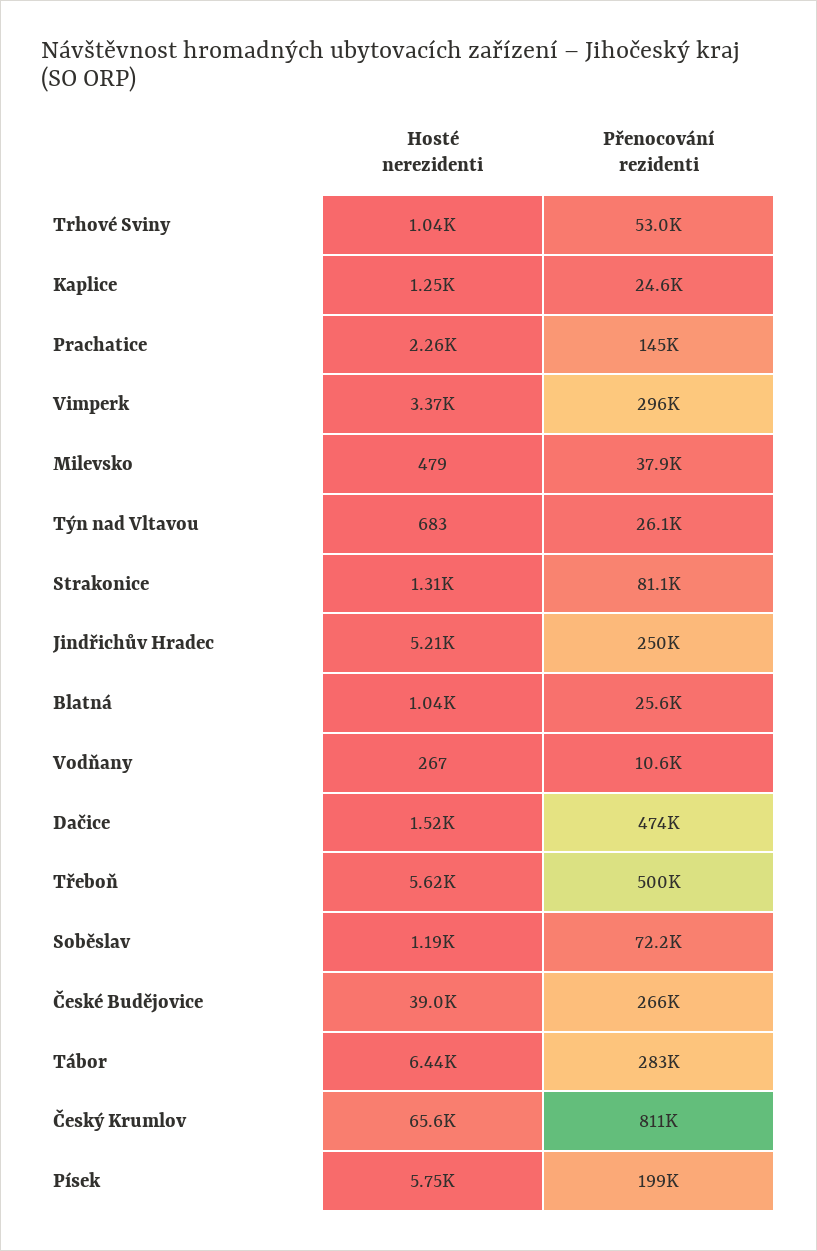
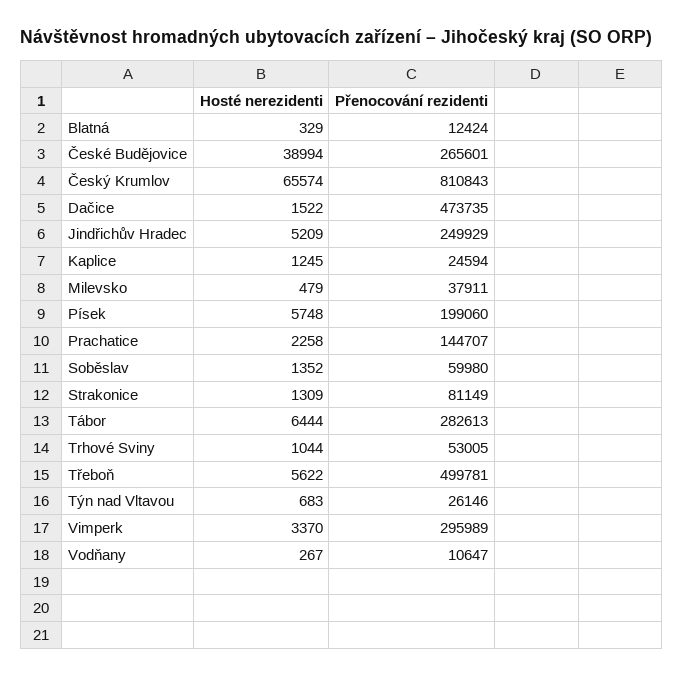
  {
    "Hosté nerezidenti": {
      "Trhové Sviny": 1044,
      "Kaplice": 1245,
      "Prachatice": 2258,
      "Vimperk": 3370,
      "Milevsko": 479,
      "Týn nad Vltavou": 683,
      "Strakonice": 1309,
      "Jindřichův Hradec": 5209,
-     "Blatná": 1040,
+     "Blatná": 329,
      "Vodňany": 267,
      "Dačice": 1522,
      "Třeboň": 5622,
-     "Soběslav": 1190,
+     "Soběslav": 1352,
      "České Budějovice": 38994,
      "Tábor": 6444,
      "Český Krumlov": 65574,
      "Písek": 5748
    },
    "Přenocování rezidenti": {
      "Trhové Sviny": 53005,
      "Kaplice": 24594,
      "Prachatice": 144707,
      "Vimperk": 295989,
      "Milevsko": 37911,
      "Týn nad Vltavou": 26146,
      "Strakonice": 81149,
      "Jindřichův Hradec": 249929,
-     "Blatná": 25600,
+     "Blatná": 12424,
      "Vodňany": 10647,
      "Dačice": 473735,
      "Třeboň": 499781,
-     "Soběslav": 72200,
+     "Soběslav": 59980,
      "České Budějovice": 265601,
      "Tábor": 282613,
      "Český Krumlov": 810843,
      "Písek": 199060
    }
  }

